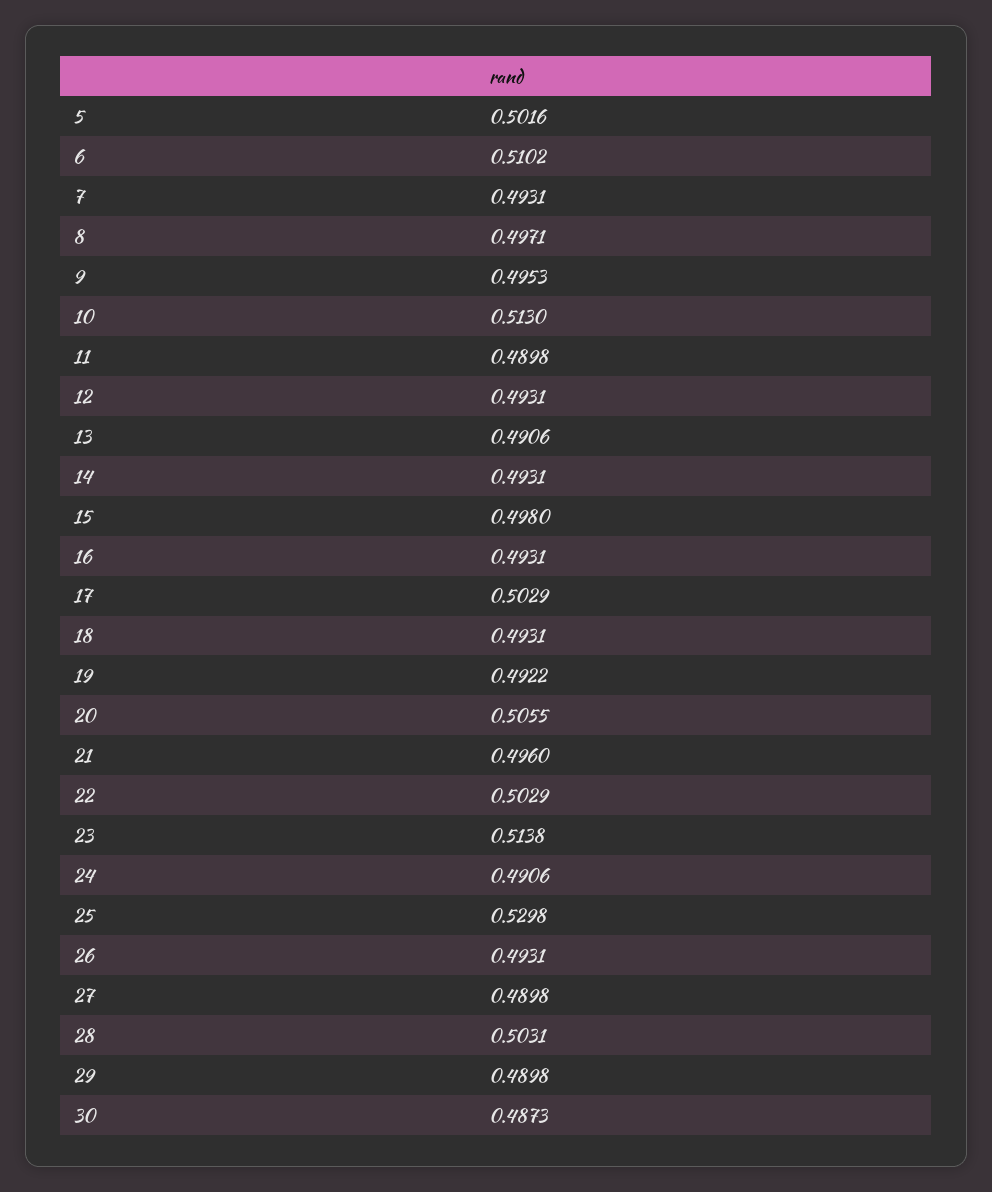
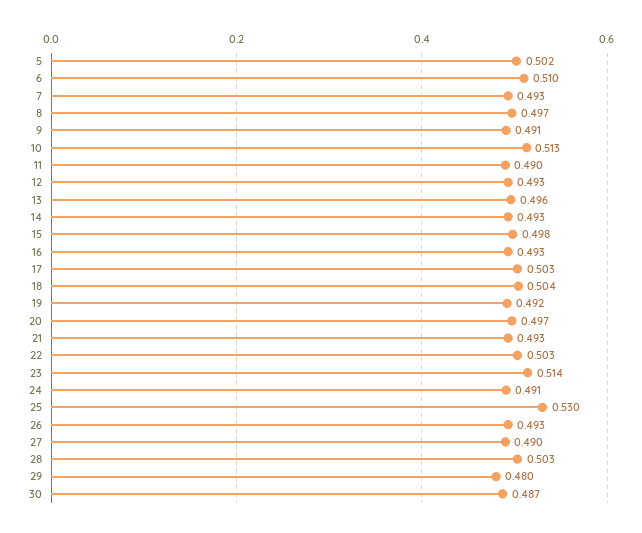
  {
    "5": 0.5016,
    "6": 0.5102,
    "7": 0.4931,
    "8": 0.4971,
-   "9": 0.4953,
+   "9": 0.491,
    "10": 0.513,
    "11": 0.4898,
    "12": 0.4931,
-   "13": 0.4906,
+   "13": 0.496,
    "14": 0.4931,
    "15": 0.498,
    "16": 0.4931,
    "17": 0.5029,
-   "18": 0.4931,
+   "18": 0.504,
    "19": 0.4922,
-   "20": 0.5055,
+   "20": 0.497,
-   "21": 0.496,
+   "21": 0.493,
    "22": 0.5029,
    "23": 0.5138,
    "24": 0.4906,
    "25": 0.5298,
    "26": 0.4931,
    "27": 0.4898,
    "28": 0.5031,
-   "29": 0.4898,
+   "29": 0.48,
    "30": 0.4873
  }

